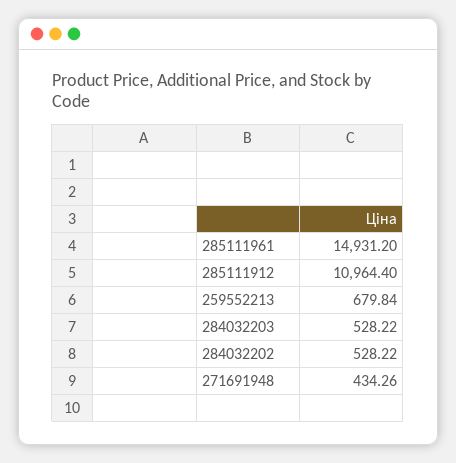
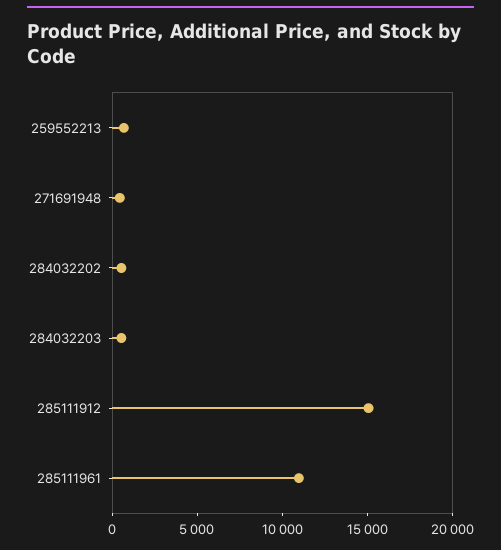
  {
-   "285111961": 14931.2,
+   "285111961": 11000,
-   "285111912": 10964.4,
+   "285111912": 15000,
    "259552213": 679.84,
    "284032203": 528.22,
    "284032202": 528.22,
    "271691948": 434.26
  }

